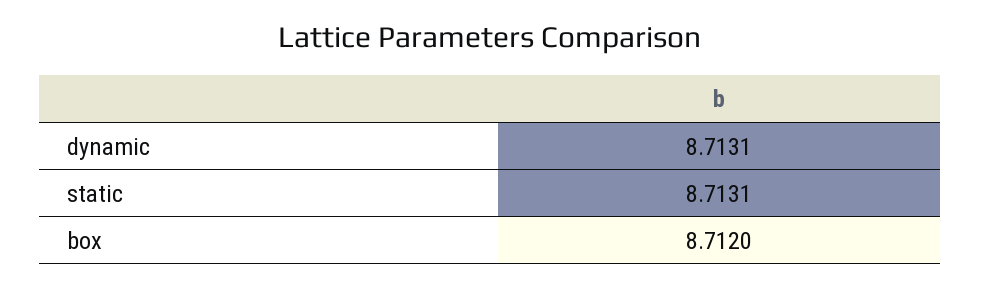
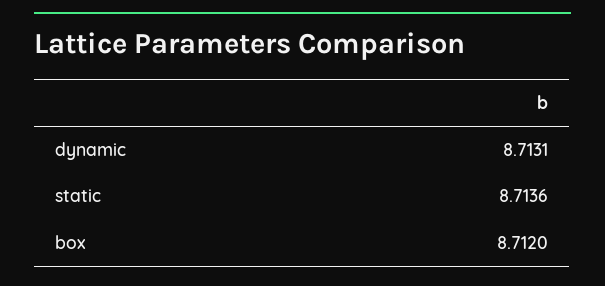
  {
    "dynamic": 8.7131,
-   "static": 8.7131,
+   "static": 8.7136,
    "box": 8.712
  }

